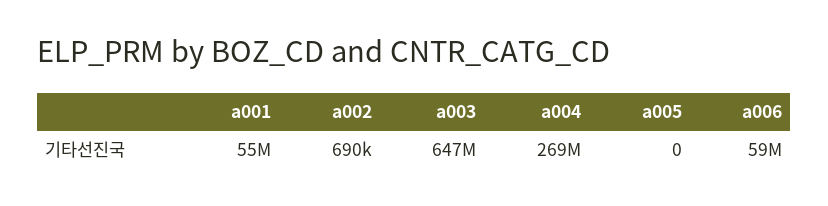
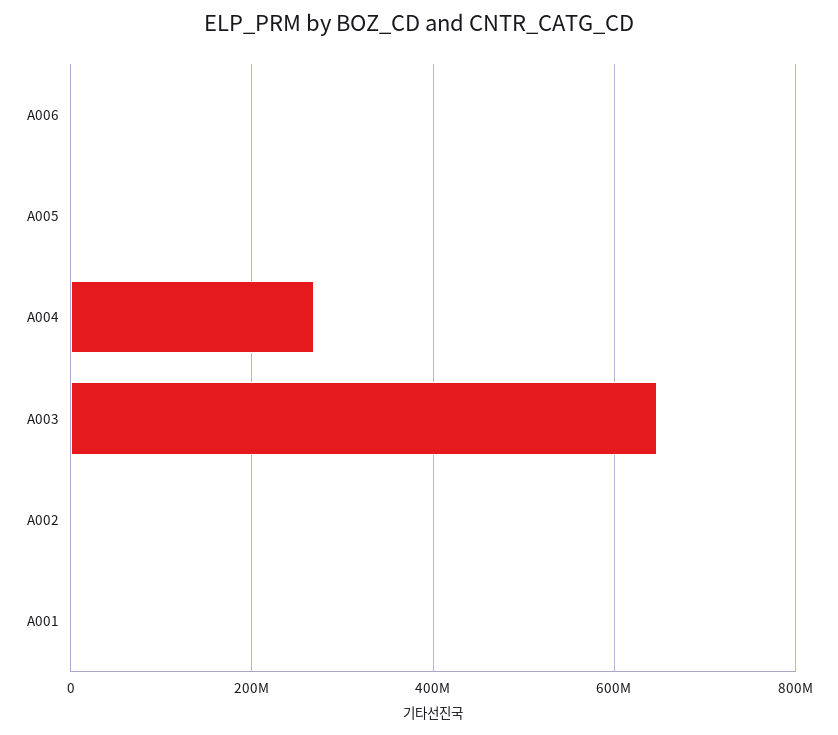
  {
-   "a001": 55000000,
+   "a001": 0,
    "a002": 690000,
    "a003": 647000000,
    "a004": 269000000,
    "a005": 0,
-   "a006": 59000000
+   "a006": 0
  }

